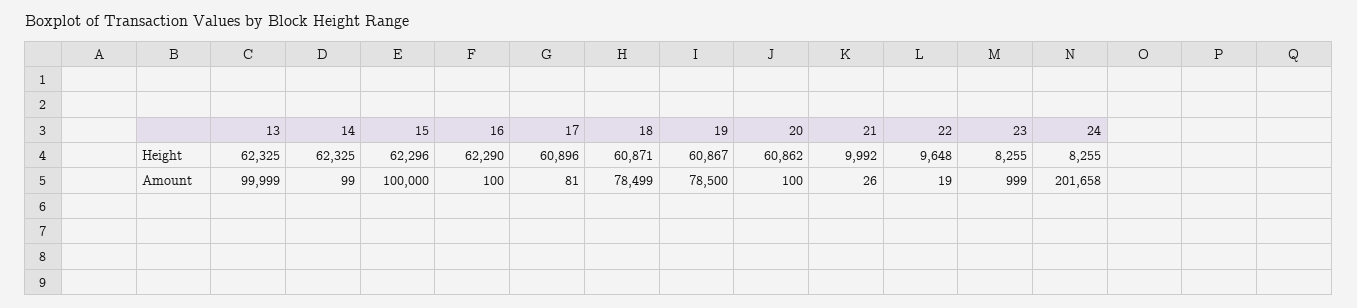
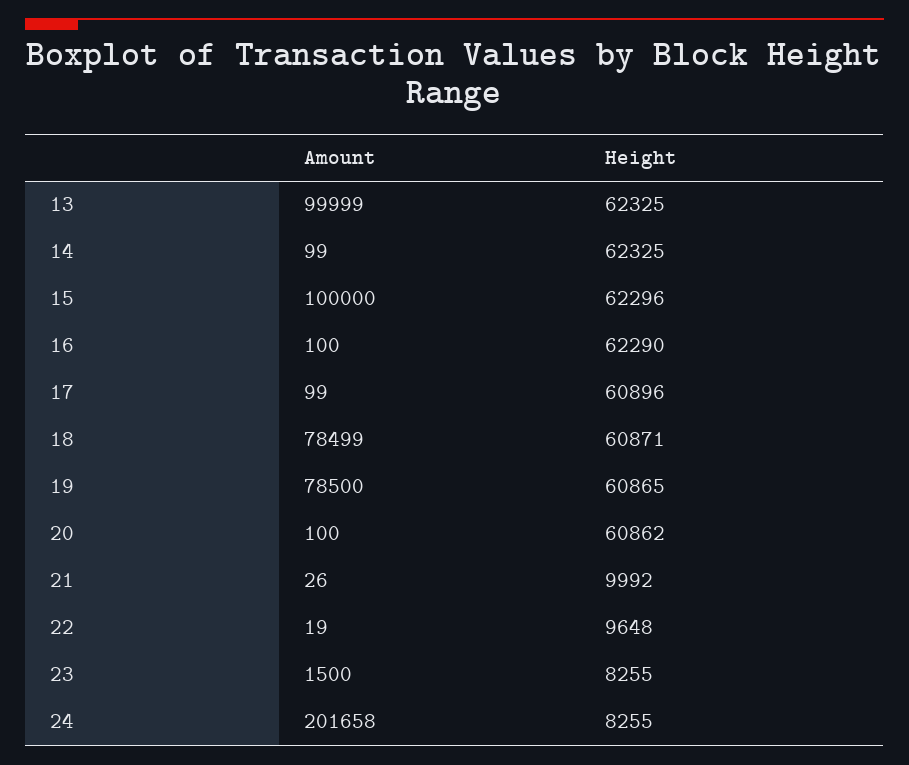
  {
    "13": {
      "Height": 62325,
      "Amount": 99999
    },
    "14": {
      "Height": 62325,
      "Amount": 99
    },
    "15": {
      "Height": 62296,
      "Amount": 100000
    },
    "16": {
      "Height": 62290,
      "Amount": 100
    },
    "17": {
      "Height": 60896,
-     "Amount": 81
+     "Amount": 99
    },
    "18": {
      "Height": 60871,
      "Amount": 78499
    },
    "19": {
-     "Height": 60867,
+     "Height": 60865,
      "Amount": 78500
    },
    "20": {
      "Height": 60862,
      "Amount": 100
    },
    "21": {
      "Height": 9992,
      "Amount": 26
    },
    "22": {
      "Height": 9648,
      "Amount": 19
    },
    "23": {
      "Height": 8255,
-     "Amount": 999
+     "Amount": 1500
    },
    "24": {
      "Height": 8255,
      "Amount": 201658
    }
  }

